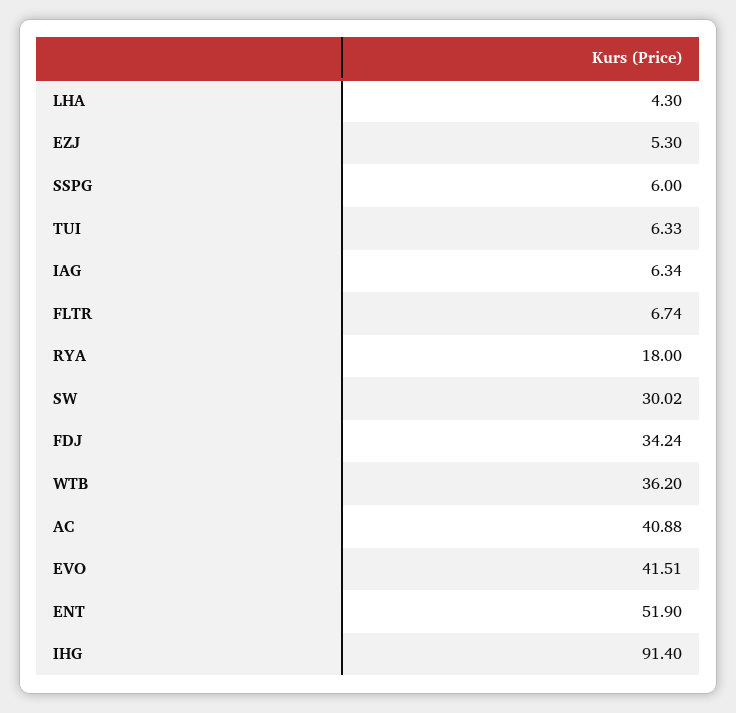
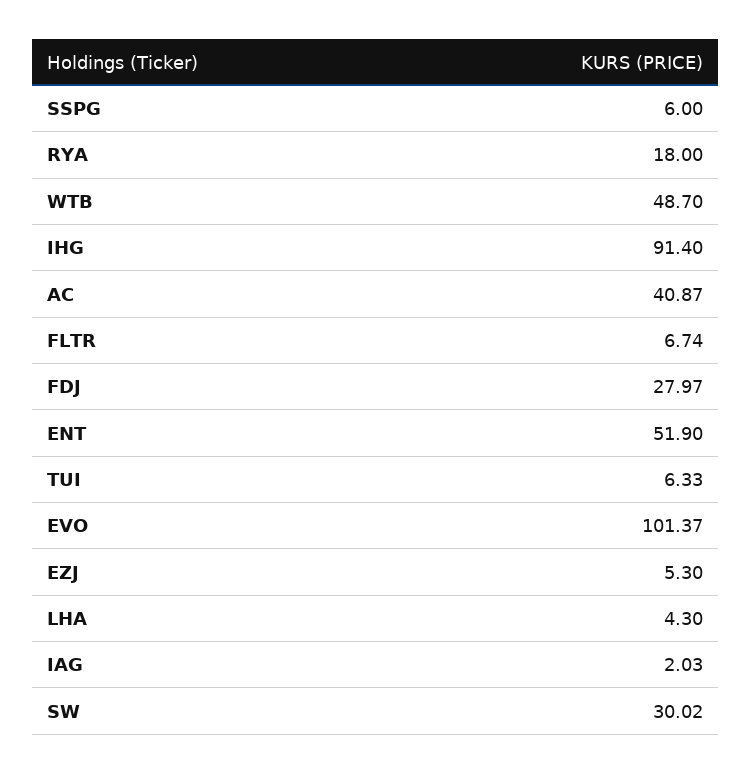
  {
    "LHA": 4.3,
    "EZJ": 5.3,
    "SSPG": 6,
    "TUI": 6.33,
-   "IAG": 6.34,
+   "IAG": 2.03,
    "FLTR": 6.74,
    "RYA": 18,
    "SW": 30.02,
-   "FDJ": 34.24,
+   "FDJ": 27.97,
-   "WTB": 36.2,
+   "WTB": 48.7,
-   "AC": 40.88,
+   "AC": 40.87,
-   "EVO": 41.51,
+   "EVO": 101.37,
    "ENT": 51.9,
    "IHG": 91.4
  }

